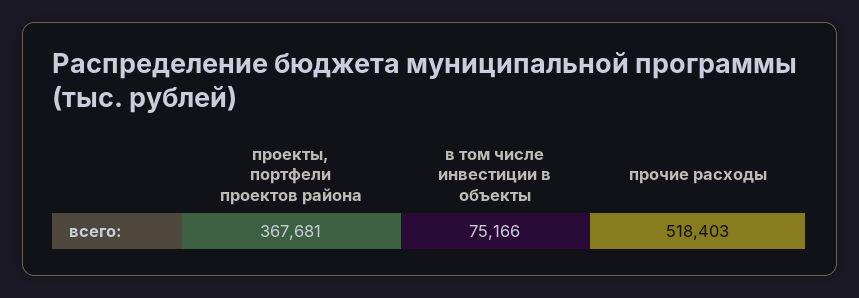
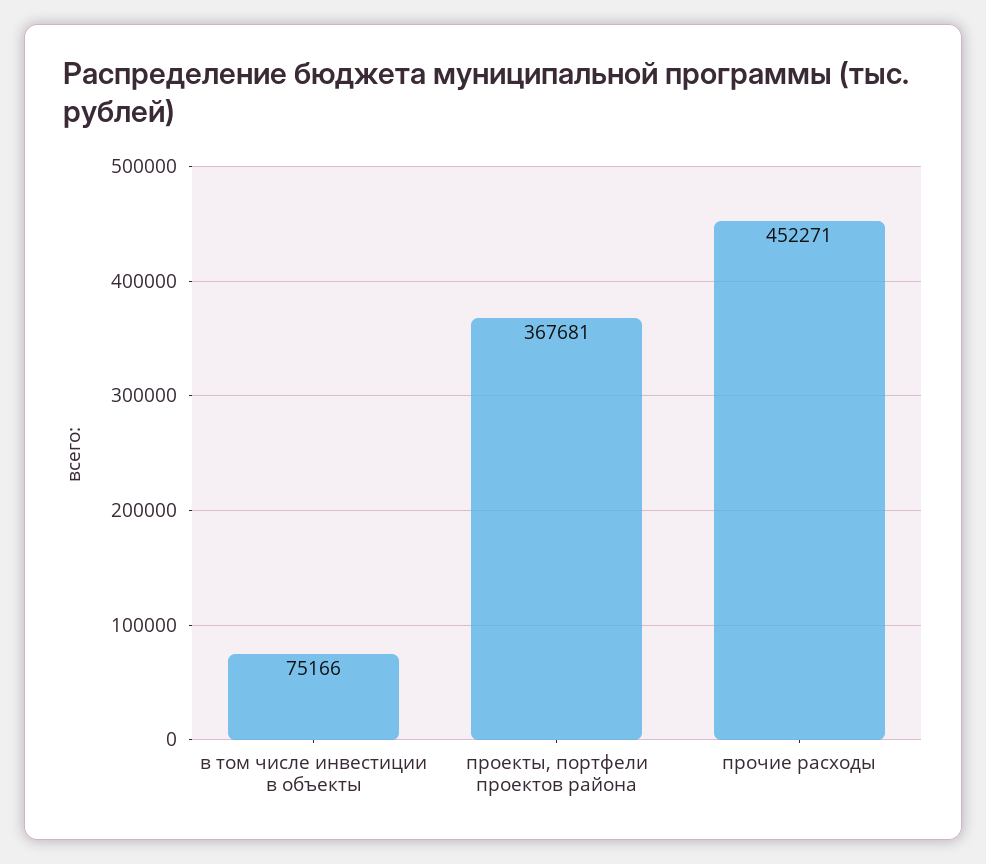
  {
    "проекты, портфели проектов района": 367681,
    "в том числе инвестиции в объекты": 75166,
-   "прочие расходы": 518403
+   "прочие расходы": 452271
  }

